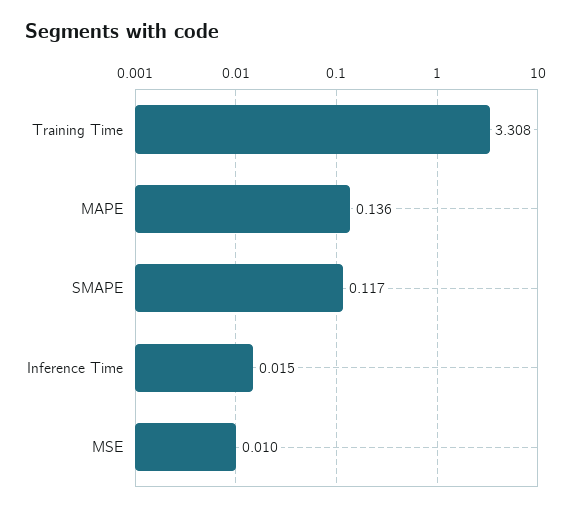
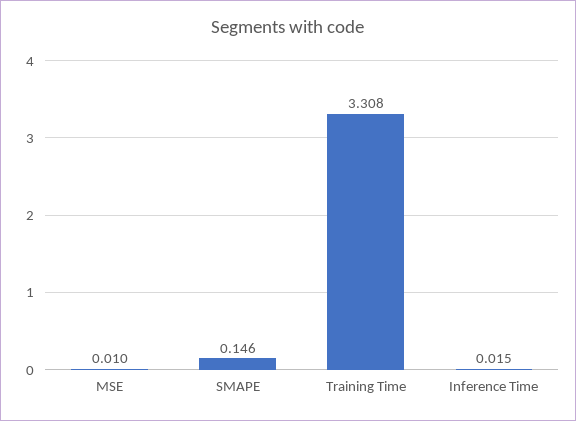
  {
    "Training Time": 3.308,
-   "MAPE": 0.136,
-   "SMAPE": 0.117,
+   "SMAPE": 0.146,
    "Inference Time": 0.015,
    "MSE": 0.01
  }

